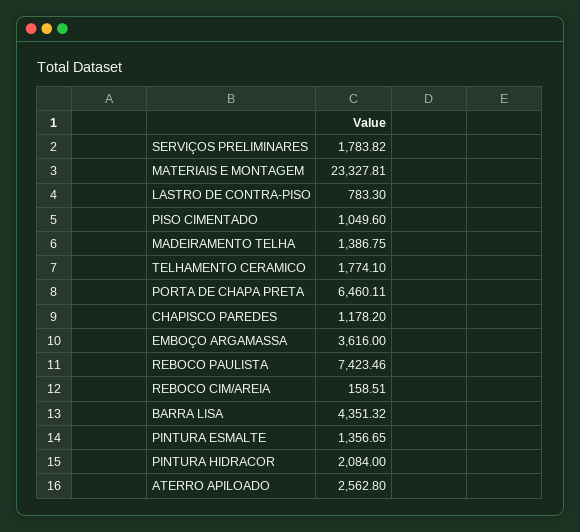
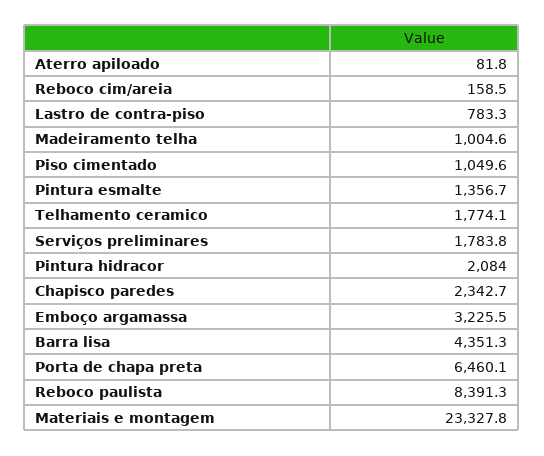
  {
    "SERVIÇOS PRELIMINARES": 1783.82,
    "MATERIAIS E MONTAGEM": 23327.81,
    "LASTRO DE CONTRA-PISO": 783.3,
    "PISO CIMENTADO": 1049.6,
-   "MADEIRAMENTO TELHA": 1386.75,
+   "MADEIRAMENTO TELHA": 1004.6,
    "TELHAMENTO CERAMICO": 1774.1,
    "PORTA DE CHAPA PRETA": 6460.11,
-   "CHAPISCO PAREDES": 1178.2,
+   "CHAPISCO PAREDES": 2342.7,
-   "EMBOÇO ARGAMASSA": 3616,
+   "EMBOÇO ARGAMASSA": 3225.5,
-   "REBOCO PAULISTA": 7423.46,
+   "REBOCO PAULISTA": 8391.3,
    "REBOCO CIM/AREIA": 158.51,
    "BARRA LISA": 4351.32,
    "PINTURA ESMALTE": 1356.65,
    "PINTURA HIDRACOR": 2084,
-   "ATERRO APILOADO": 2562.8
+   "ATERRO APILOADO": 81.8
  }

